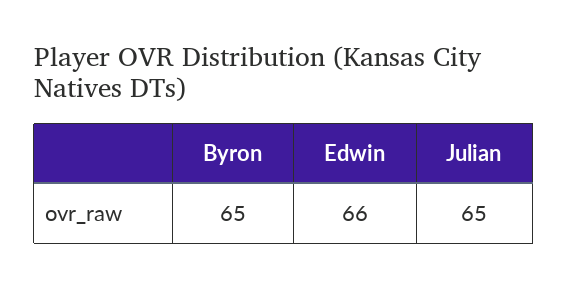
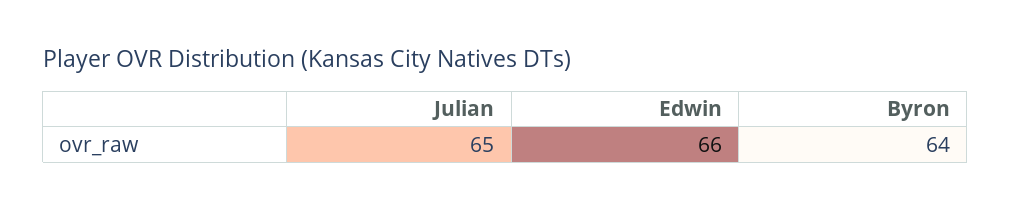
  {
-   "Byron": 65,
+   "Byron": 64,
    "Edwin": 66,
    "Julian": 65
  }

